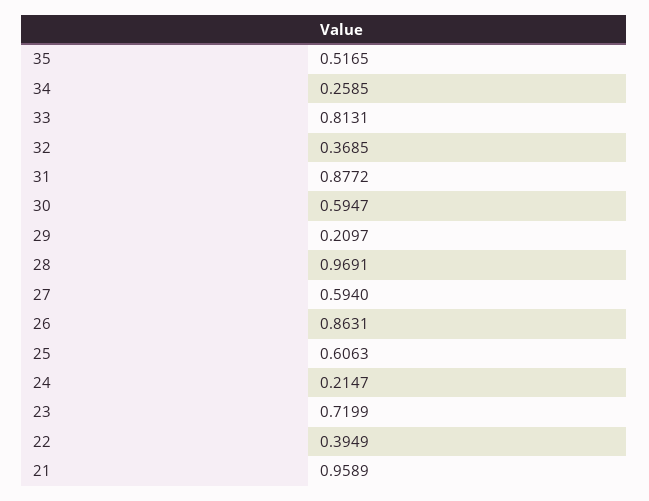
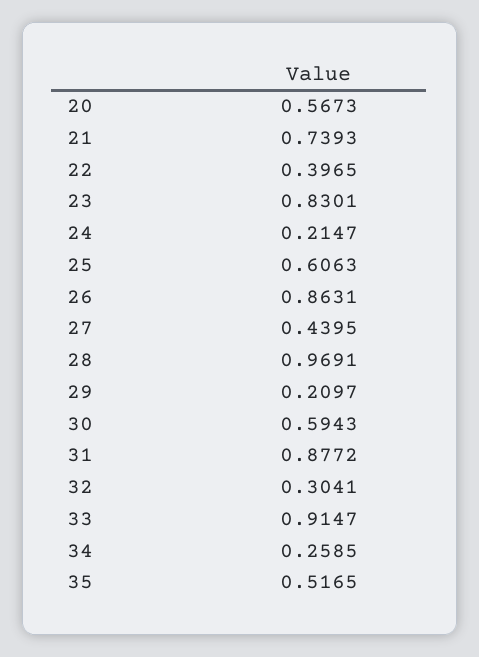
  {
    "35": 0.5165,
    "34": 0.2585,
-   "33": 0.8131,
+   "33": 0.9147,
-   "32": 0.3685,
+   "32": 0.3041,
    "31": 0.8772,
-   "30": 0.5947,
+   "30": 0.5943,
    "29": 0.2097,
    "28": 0.9691,
-   "27": 0.594,
+   "27": 0.4395,
    "26": 0.8631,
    "25": 0.6063,
    "24": 0.2147,
-   "23": 0.7199,
+   "23": 0.8301,
-   "22": 0.3949,
+   "22": 0.3965,
-   "21": 0.9589
+   "21": 0.7393,
+   "20": 0.5673
  }

